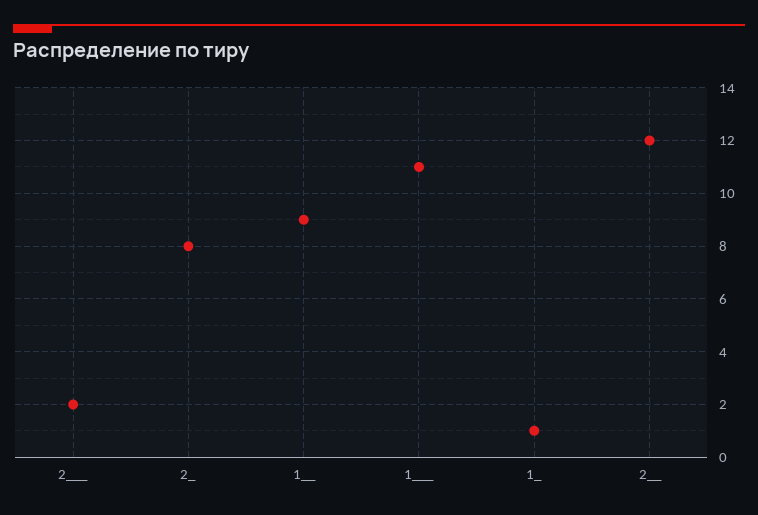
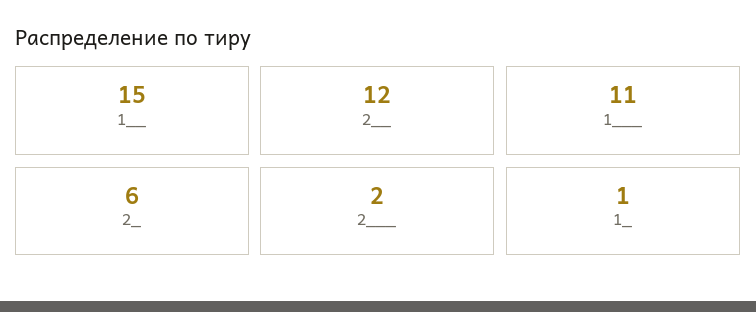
  {
    "2___": 2,
-   "2_": 8,
+   "2_": 6,
-   "1__": 9,
+   "1__": 15,
    "1___": 11,
    "1_": 1,
    "2__": 12
  }

